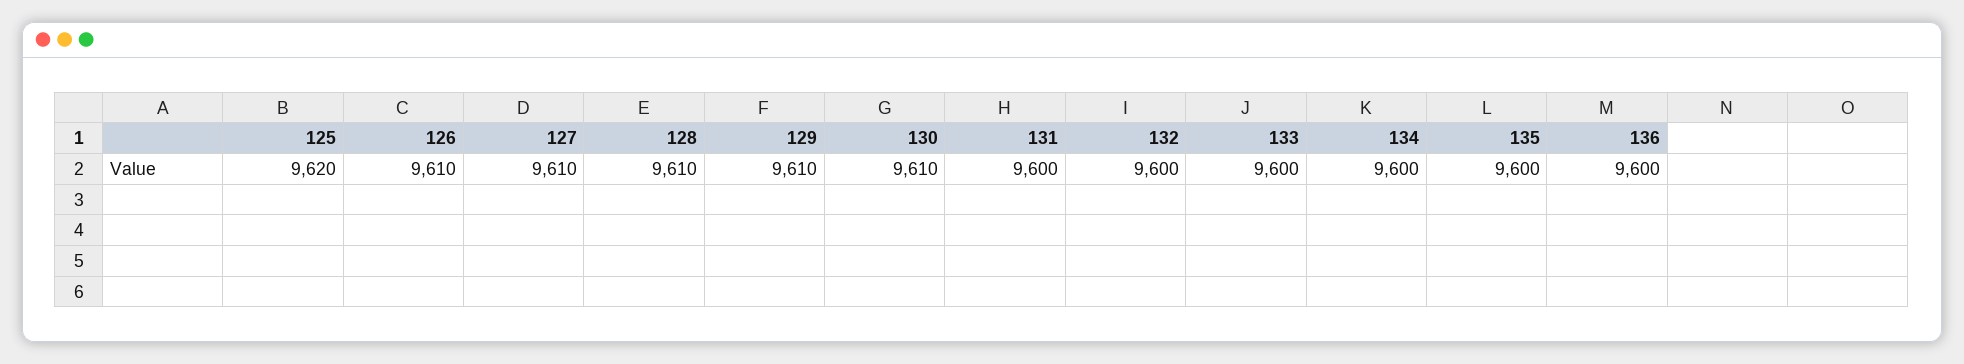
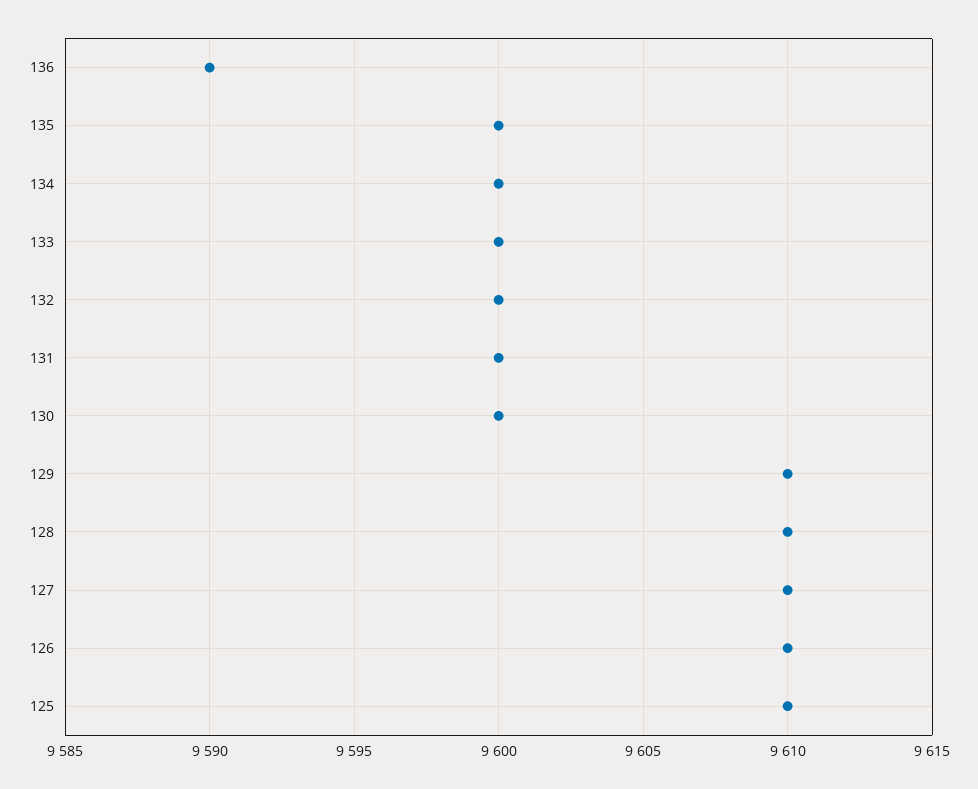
  {
-   "125": 9620,
+   "125": 9610,
    "126": 9610,
    "127": 9610,
    "128": 9610,
    "129": 9610,
-   "130": 9610,
+   "130": 9600,
    "131": 9600,
    "132": 9600,
    "133": 9600,
    "134": 9600,
    "135": 9600,
-   "136": 9600
+   "136": 9590
  }

